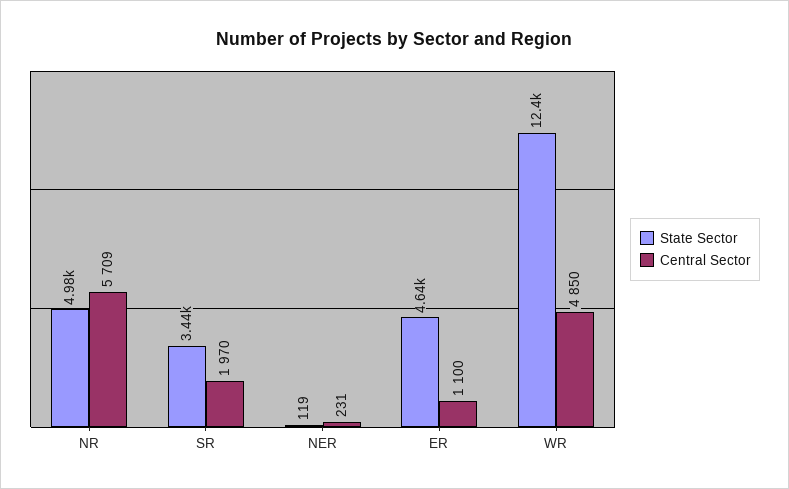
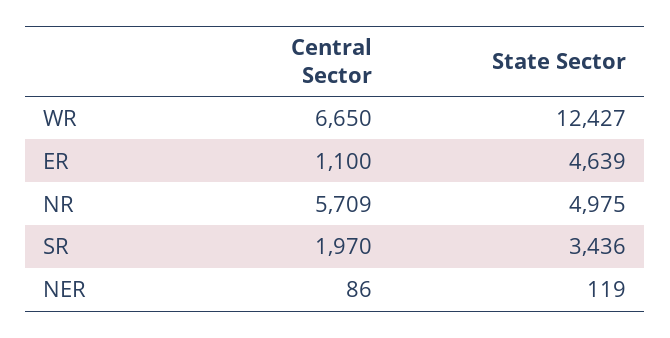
  {
    "State Sector": {
      "NR": 4975,
      "SR": 3436,
      "NER": 119,
      "ER": 4639,
      "WR": 12427
    },
    "Central Sector": {
      "NR": 5709,
      "SR": 1970,
-     "NER": 231,
+     "NER": 86,
      "ER": 1100,
-     "WR": 4850
+     "WR": 6650
    }
  }

